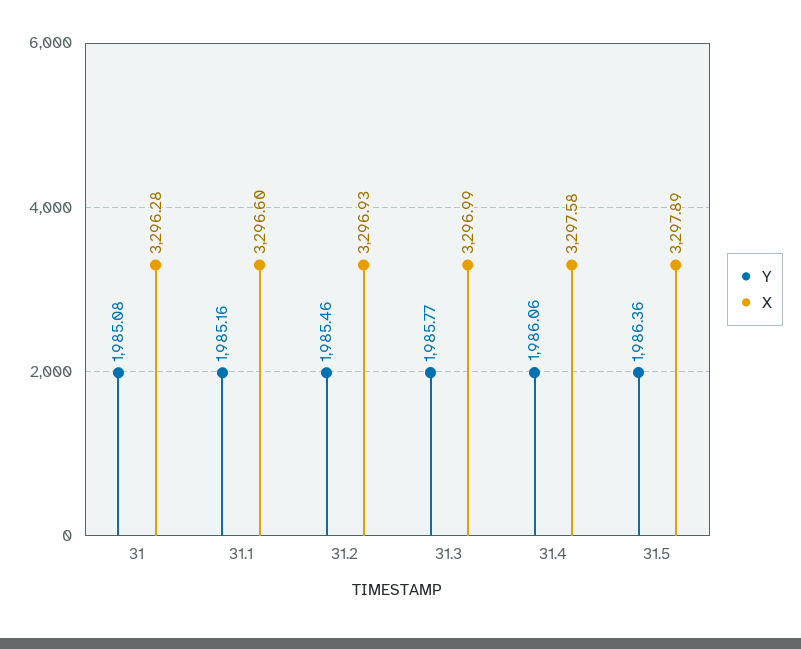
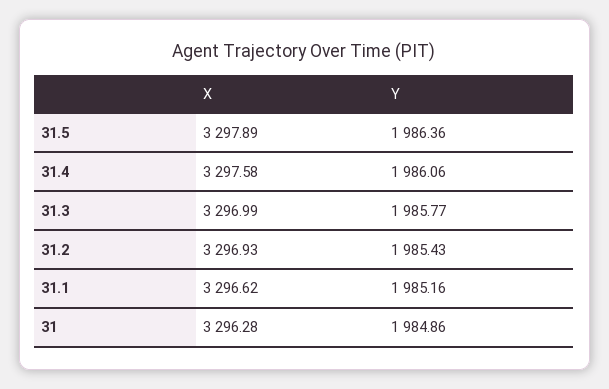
  {
    "Y": {
-     "31": 1985.08,
+     "31": 1984.86,
      "31.1": 1985.16,
-     "31.2": 1985.46,
+     "31.2": 1985.43,
      "31.3": 1985.77,
      "31.4": 1986.06,
      "31.5": 1986.36
    },
    "X": {
      "31": 3296.28,
-     "31.1": 3296.6,
+     "31.1": 3296.62,
      "31.2": 3296.93,
      "31.3": 3296.99,
      "31.4": 3297.58,
      "31.5": 3297.89
    }
  }

